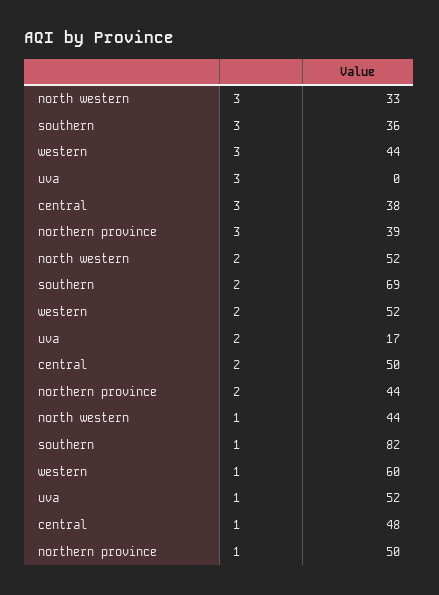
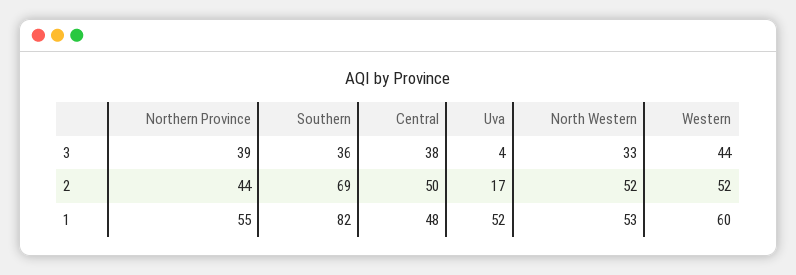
  {
    "north western": {
      "3": 33,
      "2": 52,
-     "1": 44
+     "1": 53
    },
    "southern": {
      "3": 36,
      "2": 69,
      "1": 82
    },
    "western": {
      "3": 44,
      "2": 52,
      "1": 60
    },
    "uva": {
-     "3": 0,
+     "3": 4,
      "2": 17,
      "1": 52
    },
    "central": {
      "3": 38,
      "2": 50,
      "1": 48
    },
    "northern province": {
      "3": 39,
      "2": 44,
-     "1": 50
+     "1": 55
    }
  }

